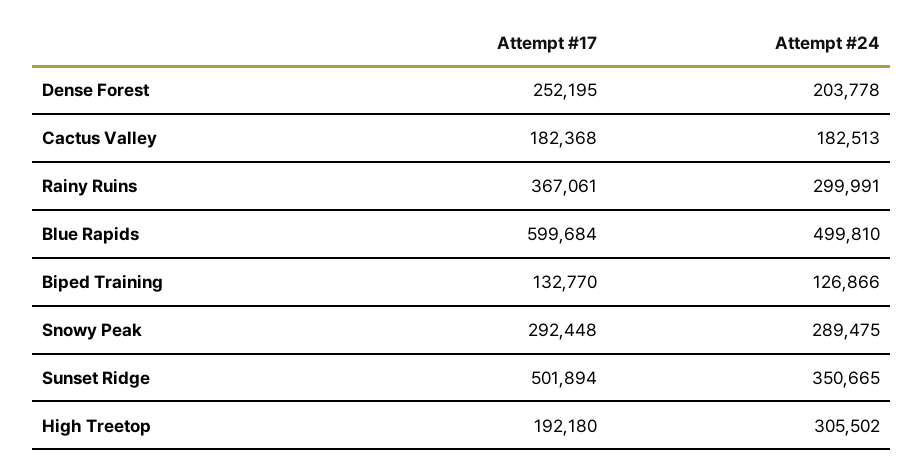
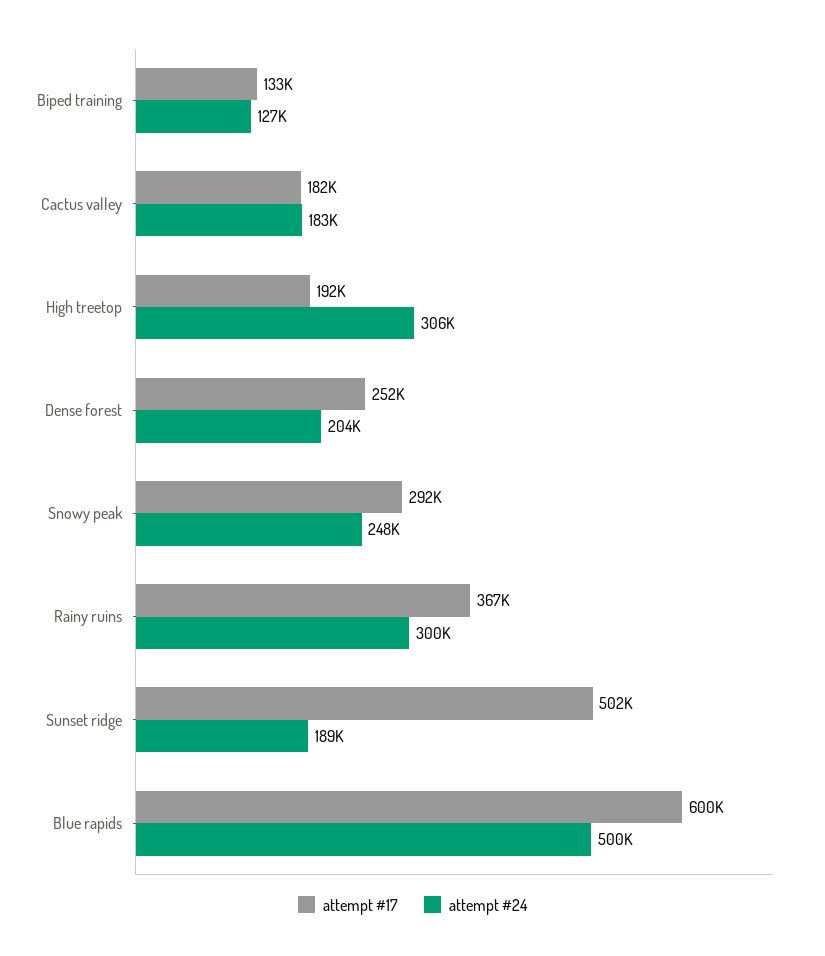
  {
    "Attempt #17": {
      "Dense Forest": 252195,
      "Cactus Valley": 182368,
      "Rainy Ruins": 367061,
      "Blue Rapids": 599684,
      "Biped Training": 132770,
      "Snowy Peak": 292448,
      "Sunset Ridge": 501894,
      "High Treetop": 192180
    },
    "Attempt #24": {
      "Dense Forest": 203778,
      "Cactus Valley": 182513,
      "Rainy Ruins": 299991,
      "Blue Rapids": 499810,
      "Biped Training": 126866,
-     "Snowy Peak": 289475,
+     "Snowy Peak": 248000,
-     "Sunset Ridge": 350665,
+     "Sunset Ridge": 189000,
      "High Treetop": 305502
    }
  }

